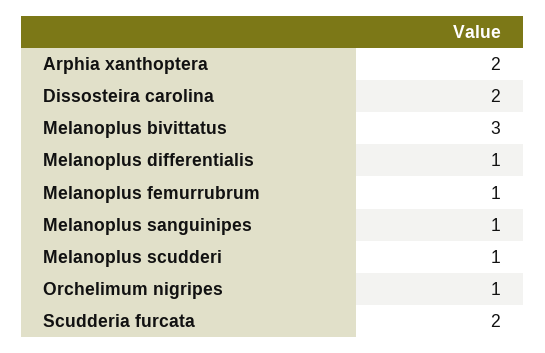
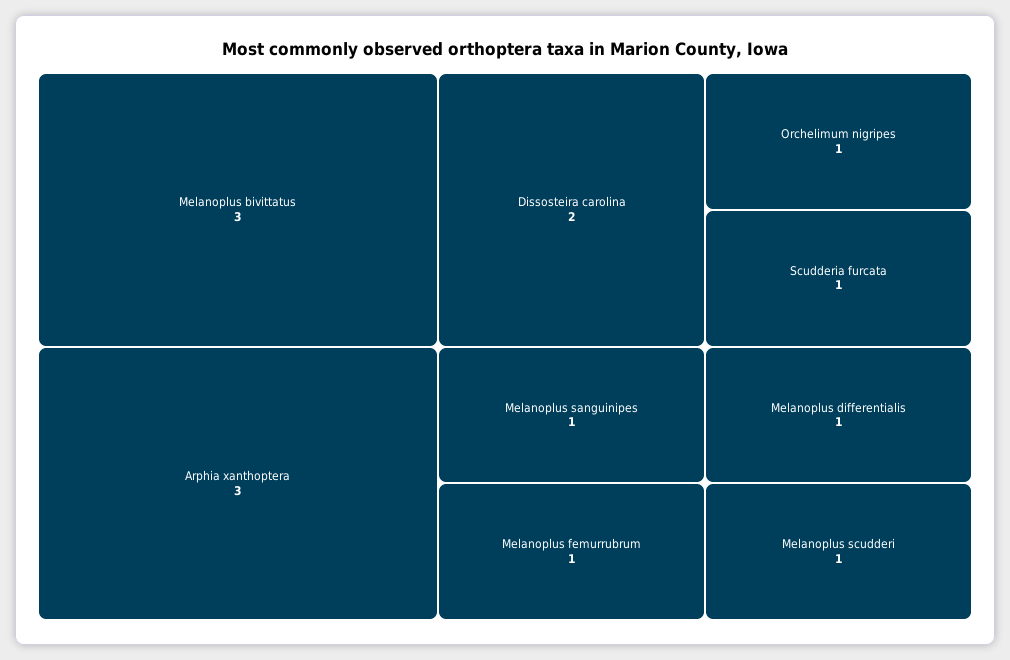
  {
-   "Arphia xanthoptera": 2,
+   "Arphia xanthoptera": 3,
    "Dissosteira carolina": 2,
    "Melanoplus bivittatus": 3,
    "Melanoplus differentialis": 1,
    "Melanoplus femurrubrum": 1,
    "Melanoplus sanguinipes": 1,
    "Melanoplus scudderi": 1,
    "Orchelimum nigripes": 1,
-   "Scudderia furcata": 2
+   "Scudderia furcata": 1
  }

